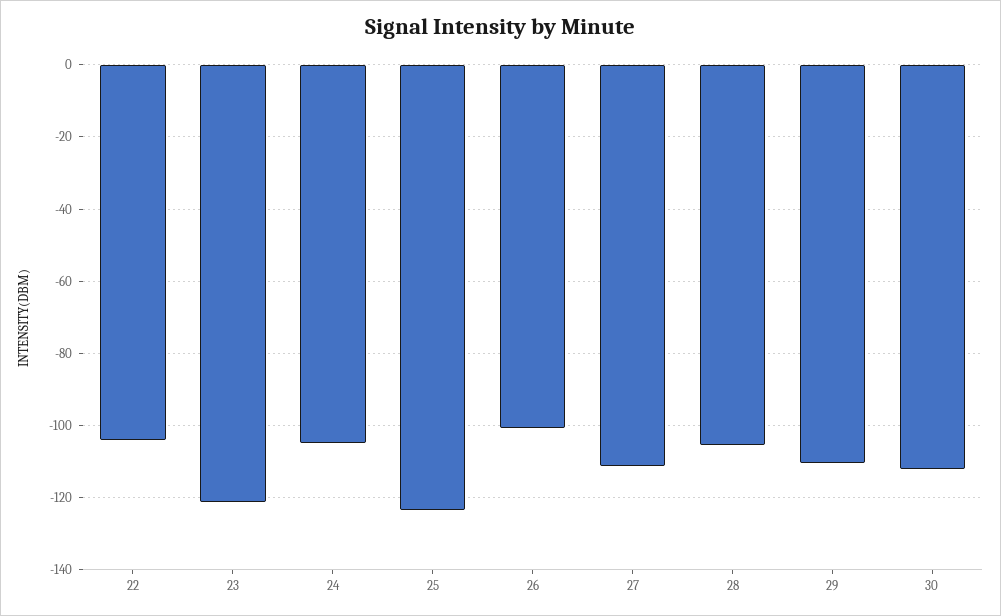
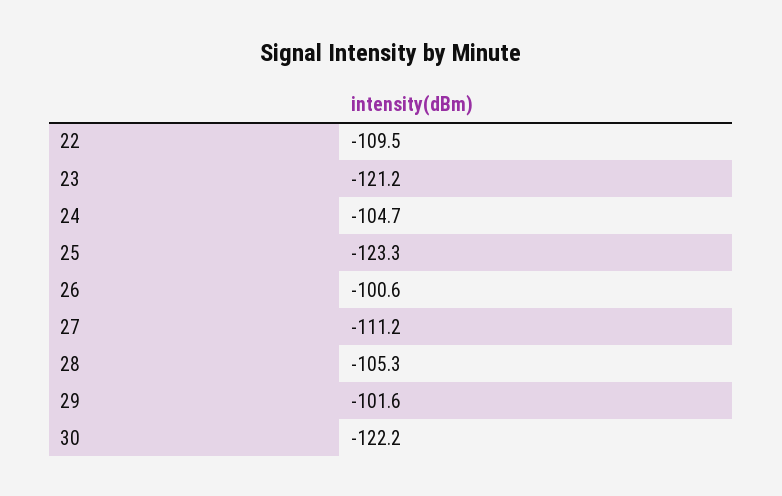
  {
-   "22": -104,
+   "22": -109.5,
    "23": -121.2,
    "24": -104.7,
    "25": -123.3,
    "26": -100.6,
    "27": -111.2,
    "28": -105.3,
-   "29": -110,
+   "29": -101.6,
-   "30": -112
+   "30": -122.2
  }

